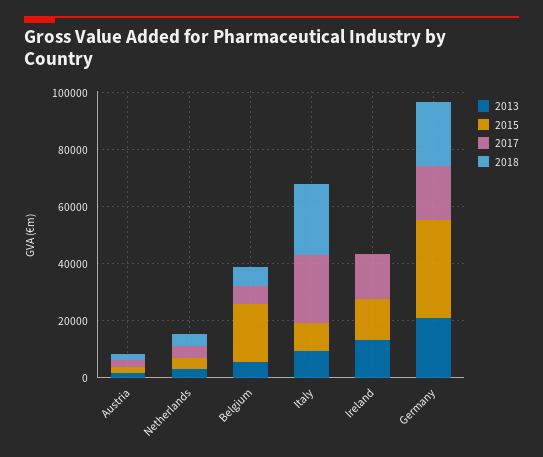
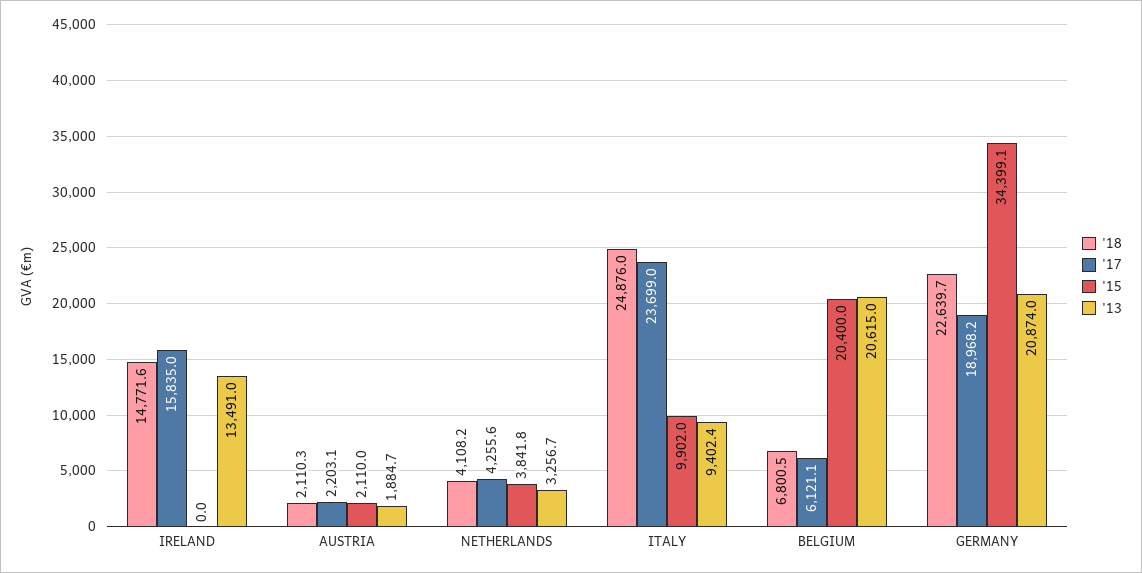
  {
    "2013": {
      "Austria": 1884.7,
      "Netherlands": 3256.7,
-     "Belgium": 5000,
+     "Belgium": 20615,
      "Italy": 9402.4,
      "Ireland": 13491,
      "Germany": 20874
    },
    "2015": {
      "Austria": 2110,
      "Netherlands": 3841.8,
      "Belgium": 20400,
      "Italy": 9902,
-     "Ireland": 15000,
+     "Ireland": 0,
      "Germany": 34399.1
    },
    "2017": {
      "Austria": 2203.1,
      "Netherlands": 4255.6,
      "Belgium": 6121.1,
      "Italy": 23699,
      "Ireland": 15835,
      "Germany": 18968.2
    },
    "2018": {
      "Austria": 2110.3,
      "Netherlands": 4108.2,
      "Belgium": 6800.5,
      "Italy": 24876,
-     "Ireland": 0,
+     "Ireland": 14771.6,
      "Germany": 22639.7
    }
  }

